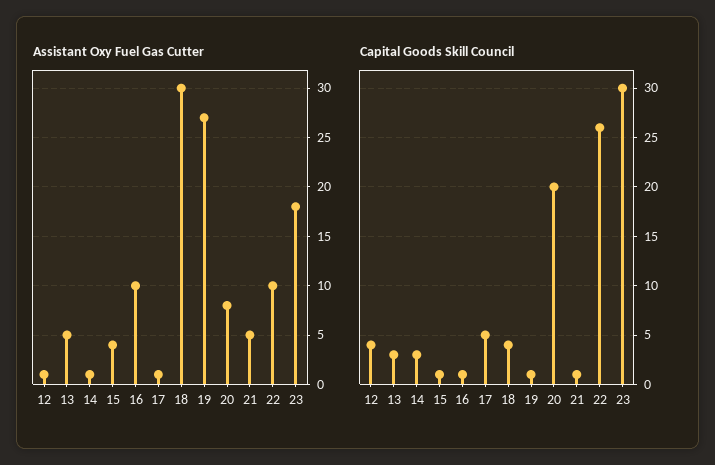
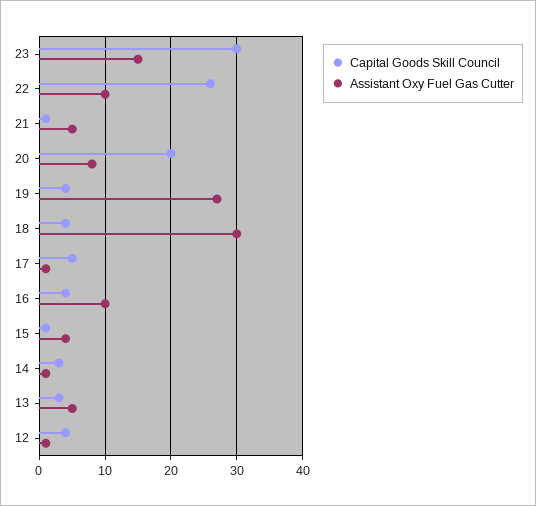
  {
    "Assistant Oxy Fuel Gas Cutter": {
      "12": 1,
      "13": 5,
      "14": 1,
      "15": 4,
      "16": 10,
      "17": 1,
      "18": 30,
      "19": 27,
      "20": 8,
      "21": 5,
      "22": 10,
-     "23": 18
+     "23": 15
    },
    "Capital Goods Skill Council": {
      "12": 4,
      "13": 3,
      "14": 3,
      "15": 1,
-     "16": 1,
+     "16": 4,
      "17": 5,
      "18": 4,
-     "19": 1,
+     "19": 4,
      "20": 20,
      "21": 1,
      "22": 26,
      "23": 30
    }
  }

